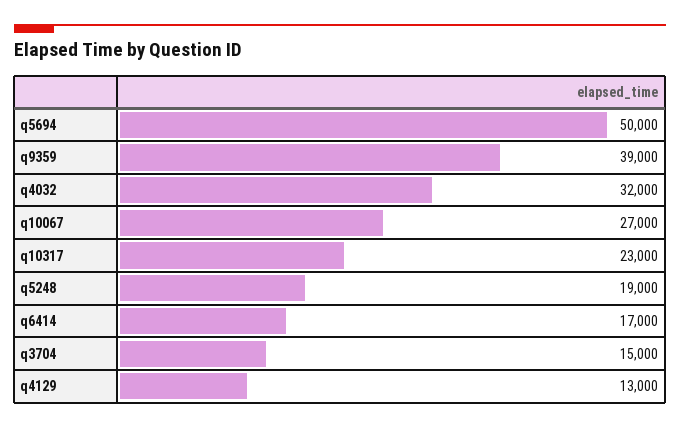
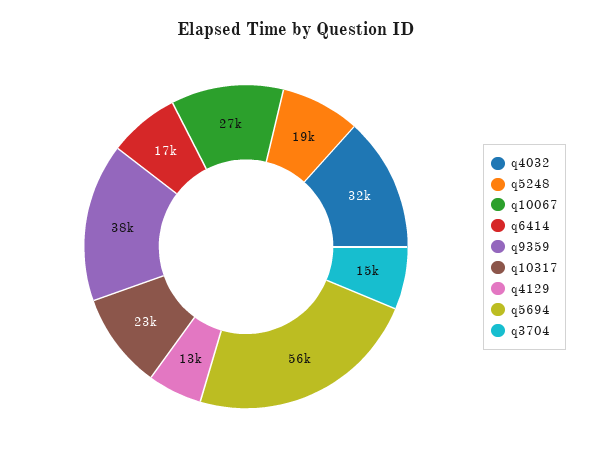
  {
-   "q5694": 50000,
+   "q5694": 56000,
-   "q9359": 39000,
+   "q9359": 38000,
    "q4032": 32000,
    "q10067": 27000,
    "q10317": 23000,
    "q5248": 19000,
    "q6414": 17000,
    "q3704": 15000,
    "q4129": 13000
  }

